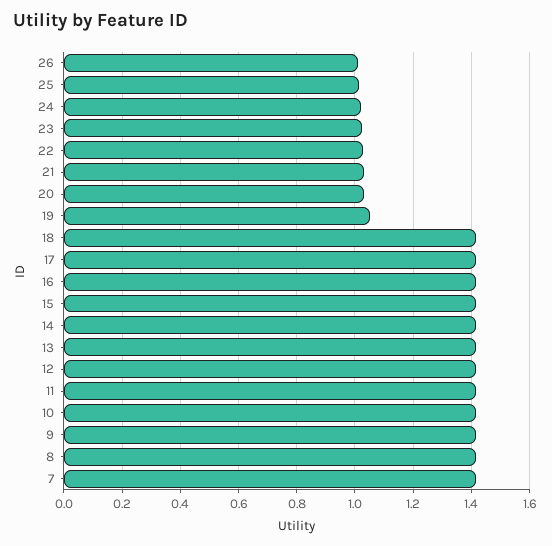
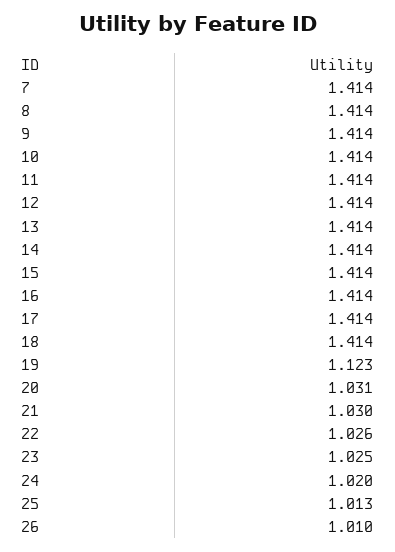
  {
    "26": 1.01,
    "25": 1.013,
    "24": 1.02,
    "23": 1.025,
    "22": 1.026,
    "21": 1.03,
    "20": 1.031,
-   "19": 1.05,
+   "19": 1.123,
    "18": 1.414,
    "17": 1.414,
    "16": 1.414,
    "15": 1.414,
    "14": 1.414,
    "13": 1.414,
    "12": 1.414,
    "11": 1.414,
    "10": 1.414,
    "9": 1.414,
    "8": 1.414,
    "7": 1.414
  }

